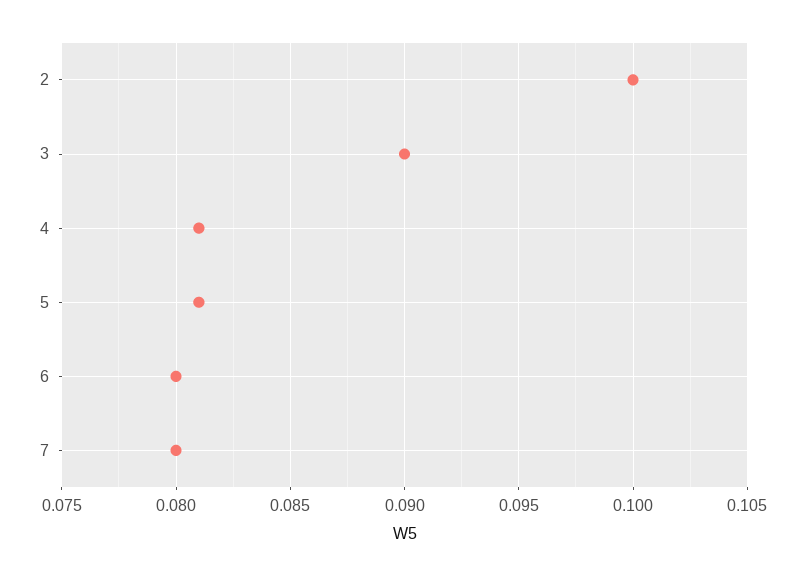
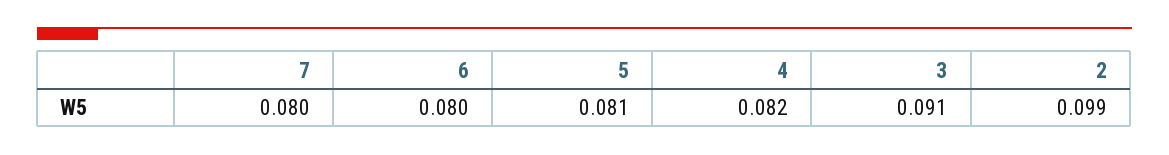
  {
-   "2": 0.1,
+   "2": 0.099,
-   "3": 0.09,
+   "3": 0.091,
-   "4": 0.081,
+   "4": 0.082,
    "5": 0.081,
    "6": 0.08,
    "7": 0.08
  }

